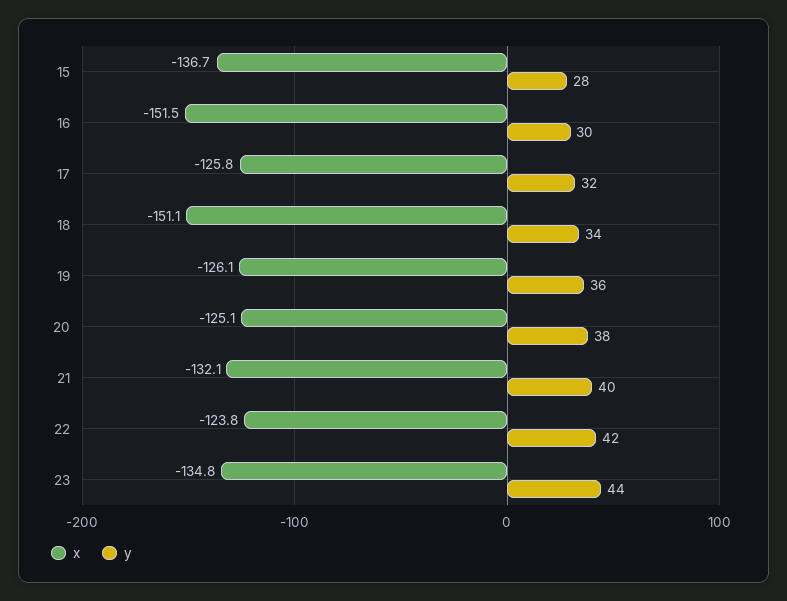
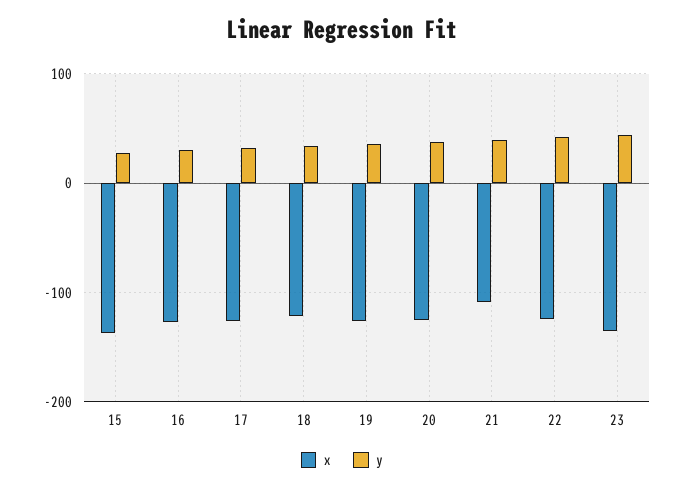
  {
    "x": {
      "15": -136.7,
-     "16": -151.5,
+     "16": -130,
      "17": -125.8,
-     "18": -151.1,
+     "18": -120,
      "19": -126.1,
      "20": -125.1,
-     "21": -132.1,
+     "21": -110,
      "22": -123.8,
      "23": -134.8
    },
    "y": {
      "15": 28,
      "16": 30,
      "17": 32,
      "18": 34,
      "19": 36,
      "20": 38,
      "21": 40,
      "22": 42,
      "23": 44
    }
  }

